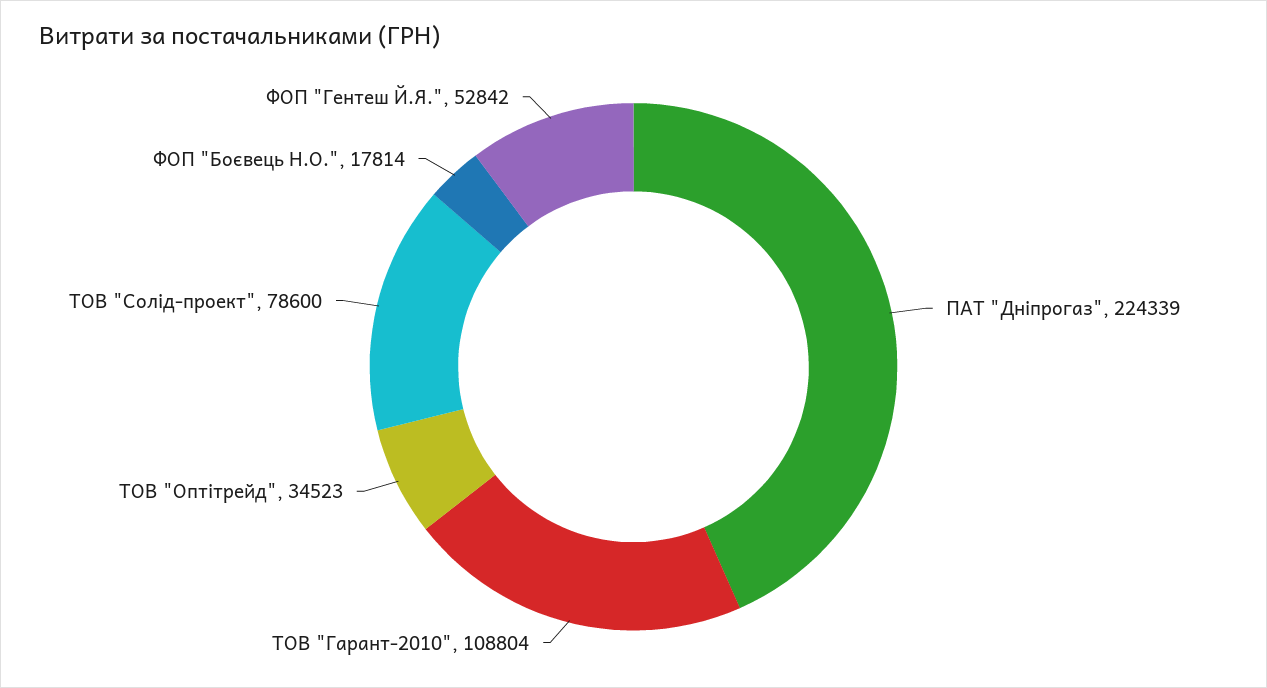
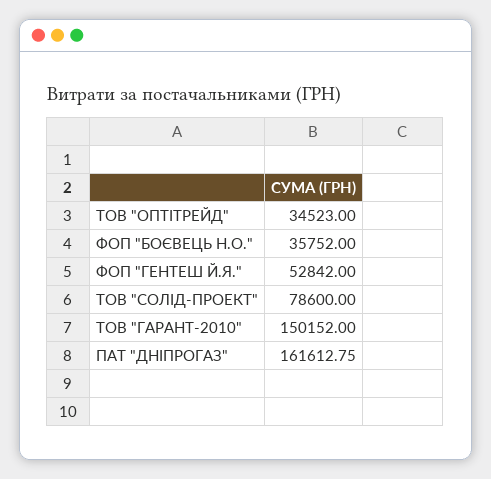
  {
-   "ПАТ \"Дніпрогаз\"": 224339,
+   "ПАТ \"Дніпрогаз\"": 161612.75,
-   "ТОВ \"Гарант-2010\"": 108804,
+   "ТОВ \"Гарант-2010\"": 150152,
    "ТОВ \"Оптітрейд\"": 34523,
    "ТОВ \"Солід-проект\"": 78600,
-   "ФОП \"Боєвець Н.О.\"": 17814,
+   "ФОП \"Боєвець Н.О.\"": 35752,
    "ФОП \"Гентеш Й.Я.\"": 52842
  }

